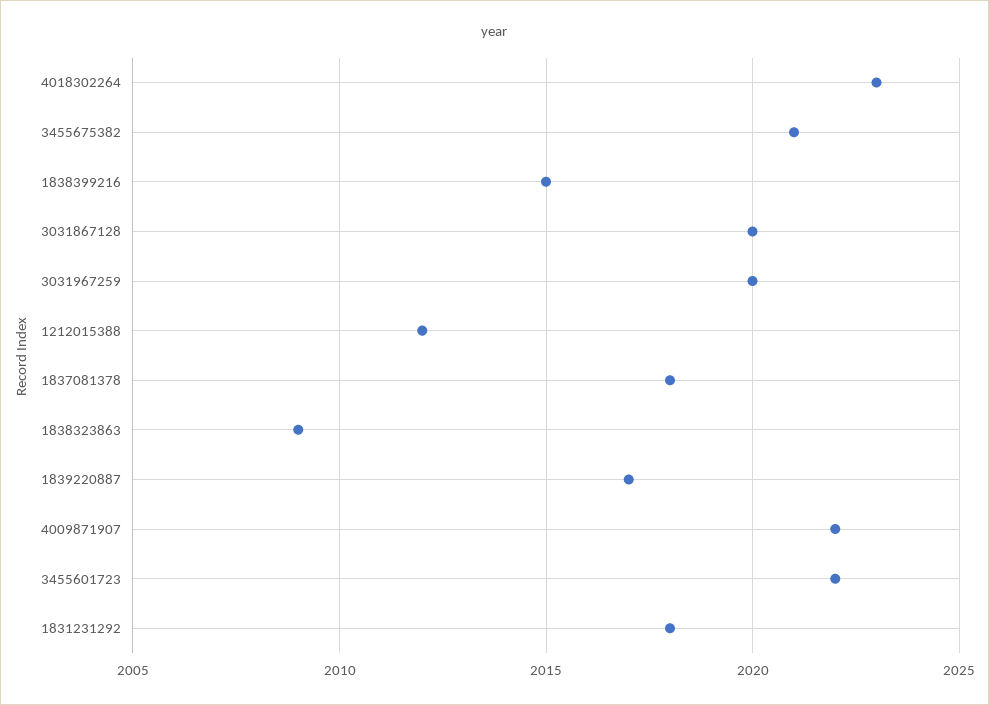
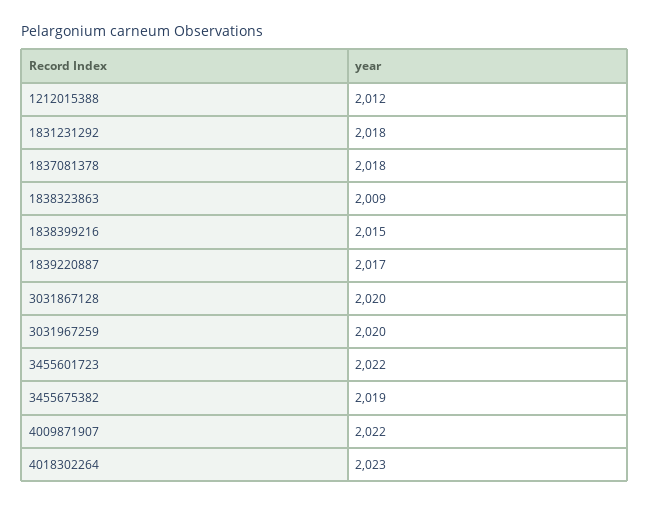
  {
    "4018302264": 2023,
-   "3455675382": 2021,
+   "3455675382": 2019,
    "1838399216": 2015,
    "3031867128": 2020,
    "3031967259": 2020,
    "1212015388": 2012,
    "1837081378": 2018,
    "1838323863": 2009,
    "1839220887": 2017,
    "4009871907": 2022,
    "3455601723": 2022,
    "1831231292": 2018
  }

